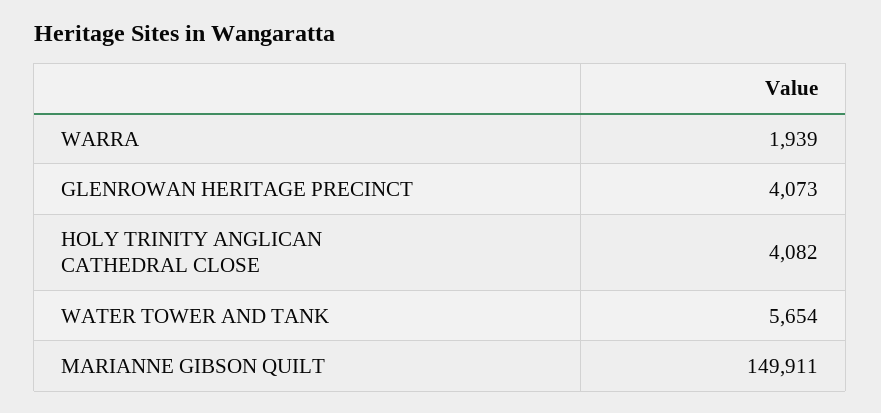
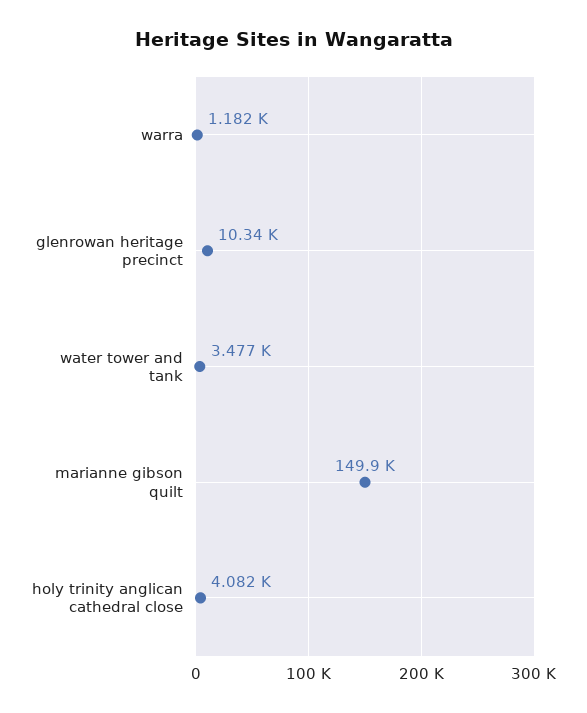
  {
-   "WARRA": 1939,
+   "WARRA": 1182,
-   "GLENROWAN HERITAGE PRECINCT": 4073,
+   "GLENROWAN HERITAGE PRECINCT": 10340,
    "HOLY TRINITY ANGLICAN CATHEDRAL CLOSE": 4082,
-   "WATER TOWER AND TANK": 5654,
+   "WATER TOWER AND TANK": 3477,
    "MARIANNE GIBSON QUILT": 149911
  }

